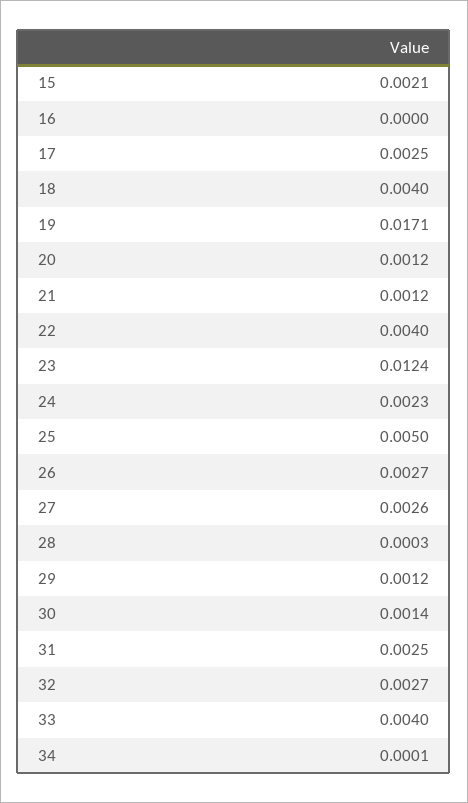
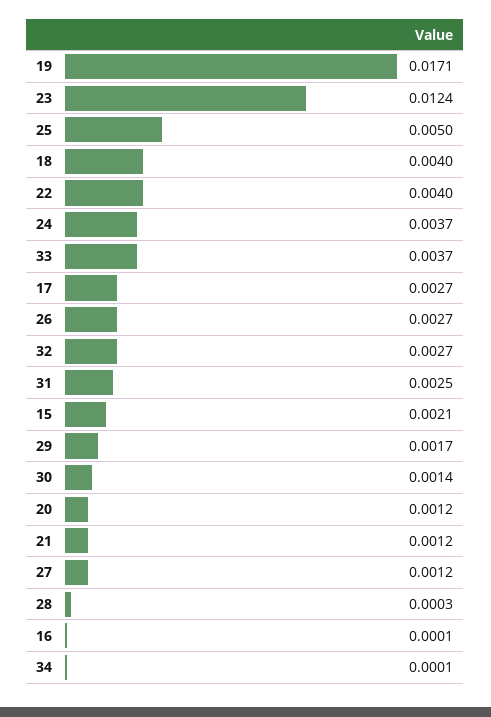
  {
    "15": 0.0021,
-   "16": 0,
+   "16": 0.0001,
-   "17": 0.0025,
+   "17": 0.0027,
    "18": 0.004,
    "19": 0.0171,
    "20": 0.0012,
    "21": 0.0012,
    "22": 0.004,
    "23": 0.0124,
-   "24": 0.0023,
+   "24": 0.0037,
    "25": 0.005,
    "26": 0.0027,
-   "27": 0.0026,
+   "27": 0.0012,
    "28": 0.0003,
-   "29": 0.0012,
+   "29": 0.0017,
    "30": 0.0014,
    "31": 0.0025,
    "32": 0.0027,
-   "33": 0.004,
+   "33": 0.0037,
    "34": 0.0001
  }

